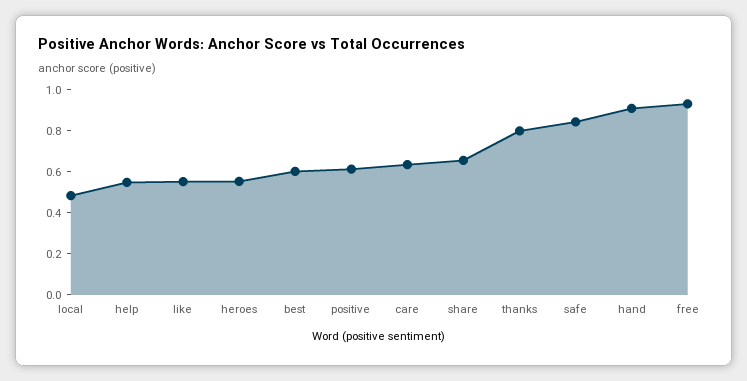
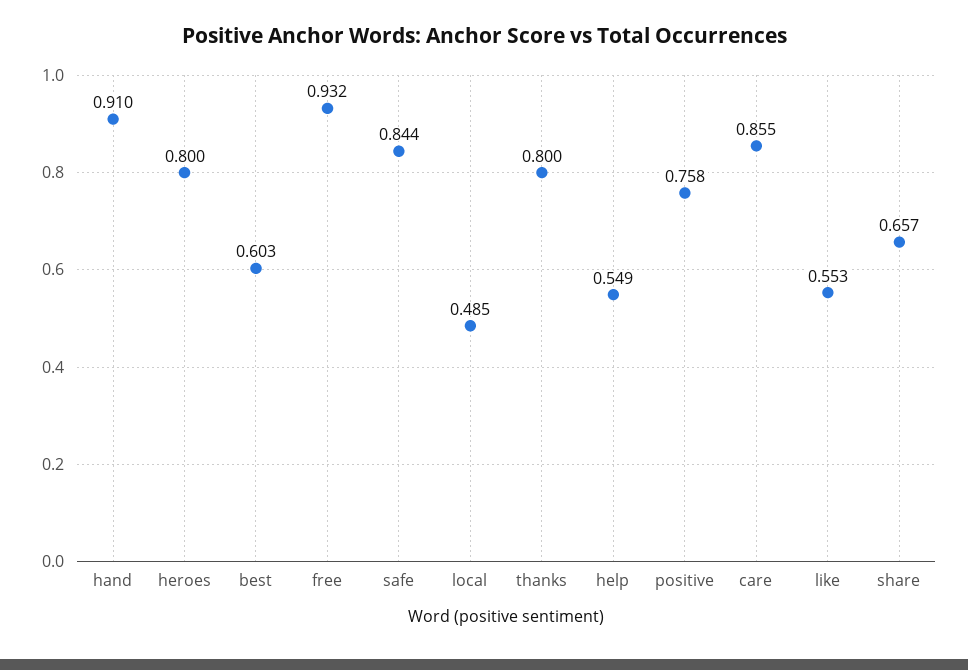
  {
    "local": 0.485,
    "help": 0.549,
    "like": 0.553,
-   "heroes": 0.55,
+   "heroes": 0.8,
    "best": 0.603,
-   "positive": 0.6,
+   "positive": 0.758,
-   "care": 0.65,
+   "care": 0.855,
    "share": 0.657,
    "thanks": 0.8,
    "safe": 0.844,
    "hand": 0.91,
    "free": 0.932
  }

